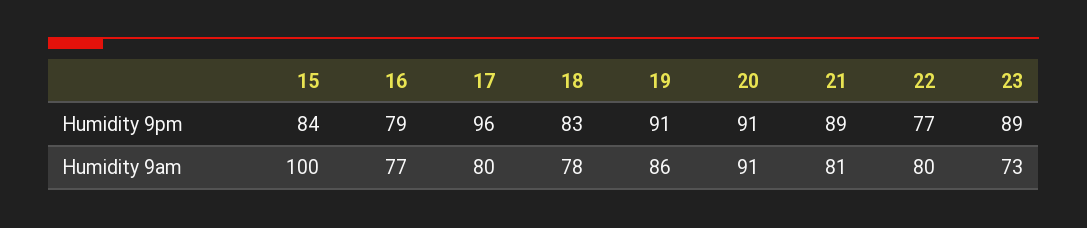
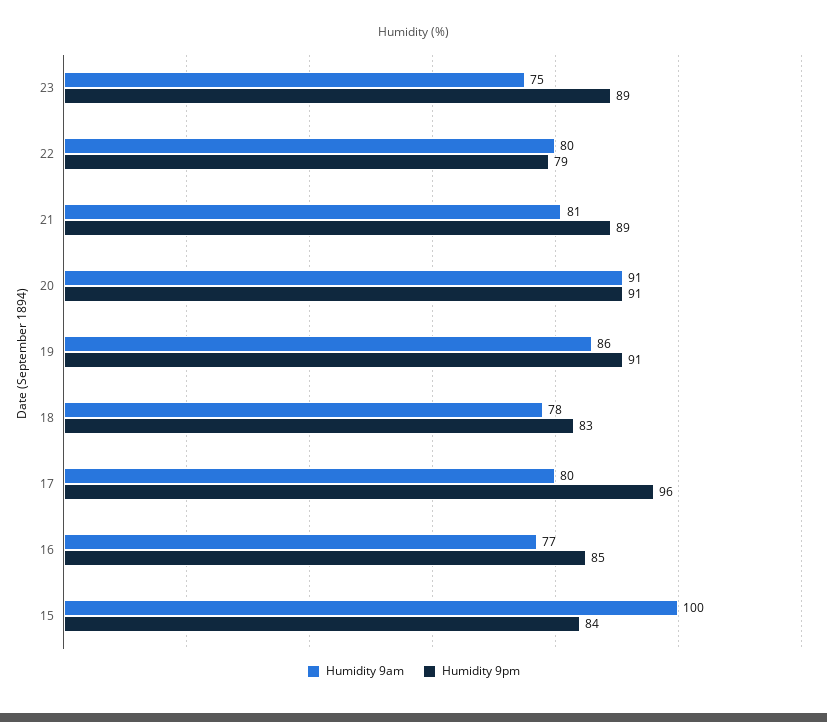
  {
    "Humidity 9pm": {
      "15": 84,
-     "16": 79,
+     "16": 85,
      "17": 96,
      "18": 83,
      "19": 91,
      "20": 91,
      "21": 89,
-     "22": 77,
+     "22": 79,
      "23": 89
    },
    "Humidity 9am": {
      "15": 100,
      "16": 77,
      "17": 80,
      "18": 78,
      "19": 86,
      "20": 91,
      "21": 81,
      "22": 80,
-     "23": 73
+     "23": 75
    }
  }

